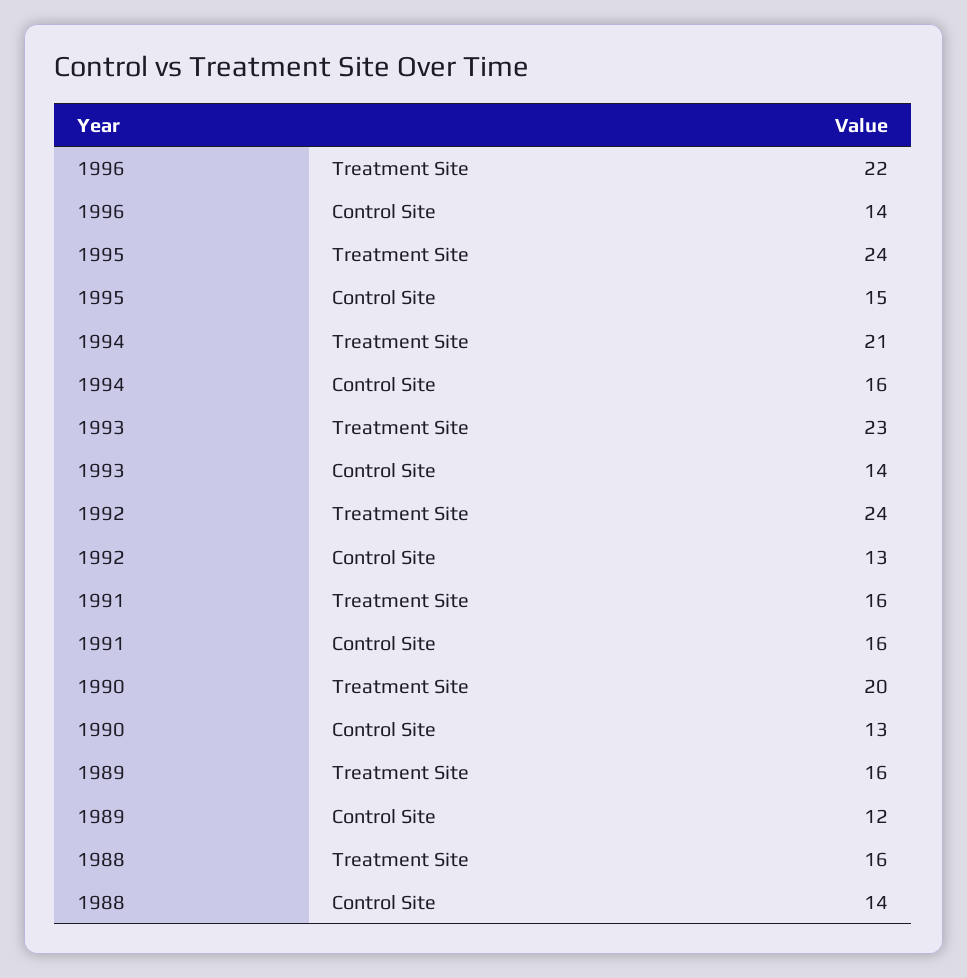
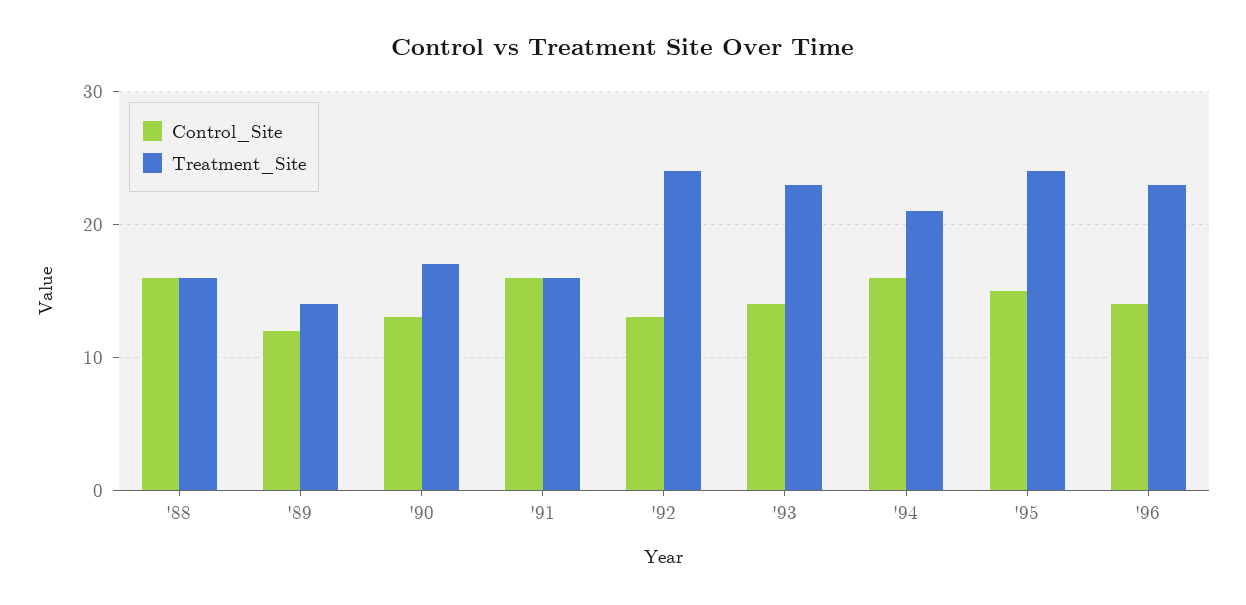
  {
    "Treatment Site": {
-     "1996": 22,
+     "1996": 23,
      "1995": 24,
      "1994": 21,
      "1993": 23,
      "1992": 24,
      "1991": 16,
-     "1990": 20,
+     "1990": 17,
-     "1989": 16,
+     "1989": 14,
      "1988": 16
    },
    "Control Site": {
      "1996": 14,
      "1995": 15,
      "1994": 16,
      "1993": 14,
      "1992": 13,
      "1991": 16,
      "1990": 13,
      "1989": 12,
-     "1988": 14
+     "1988": 16
    }
  }

